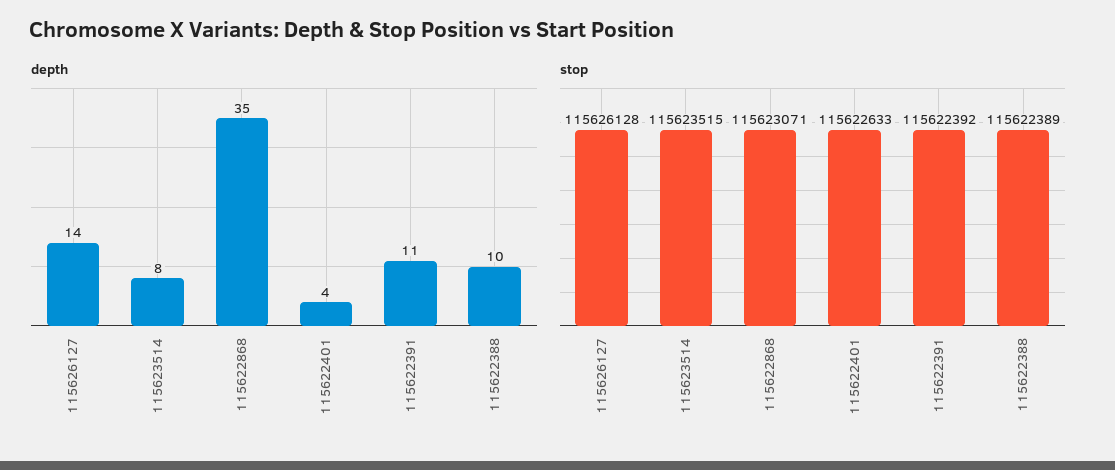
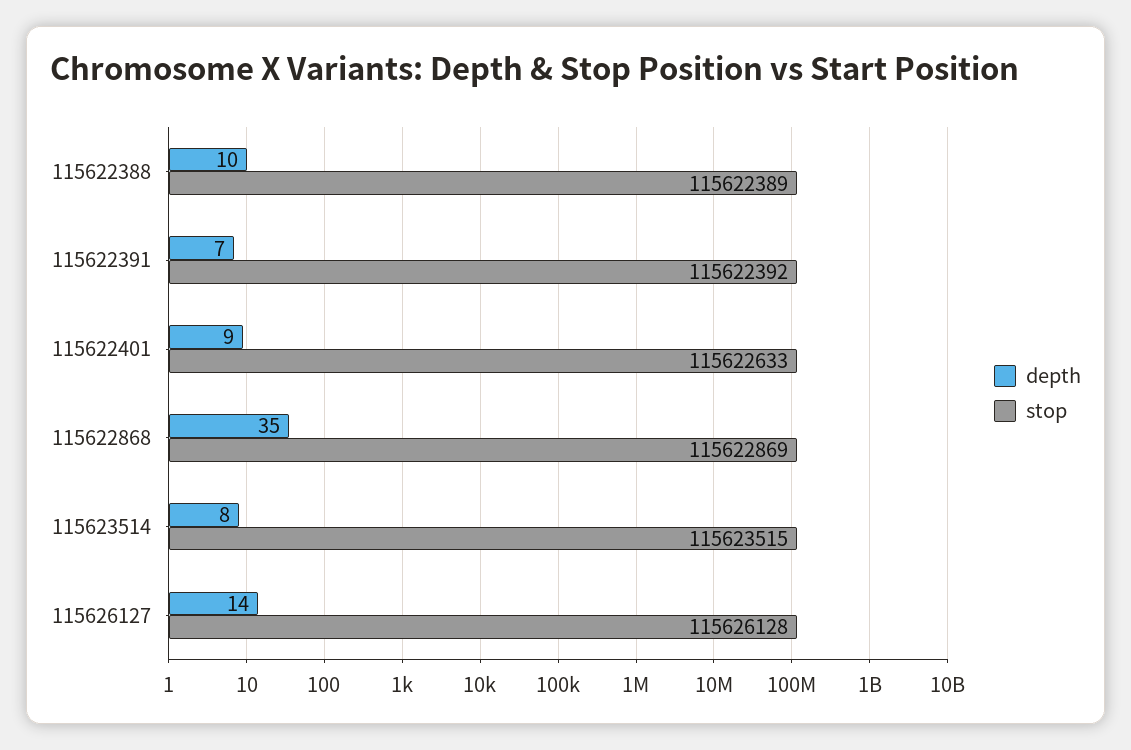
  {
    "depth": {
      "115626127": 14,
      "115623514": 8,
      "115622868": 35,
-     "115622401": 4,
+     "115622401": 9,
-     "115622391": 11,
+     "115622391": 7,
      "115622388": 10
    },
    "stop": {
      "115626127": 115626128,
      "115623514": 115623515,
-     "115622868": 115623071,
+     "115622868": 115622869,
      "115622401": 115622633,
      "115622391": 115622392,
      "115622388": 115622389
    }
  }

